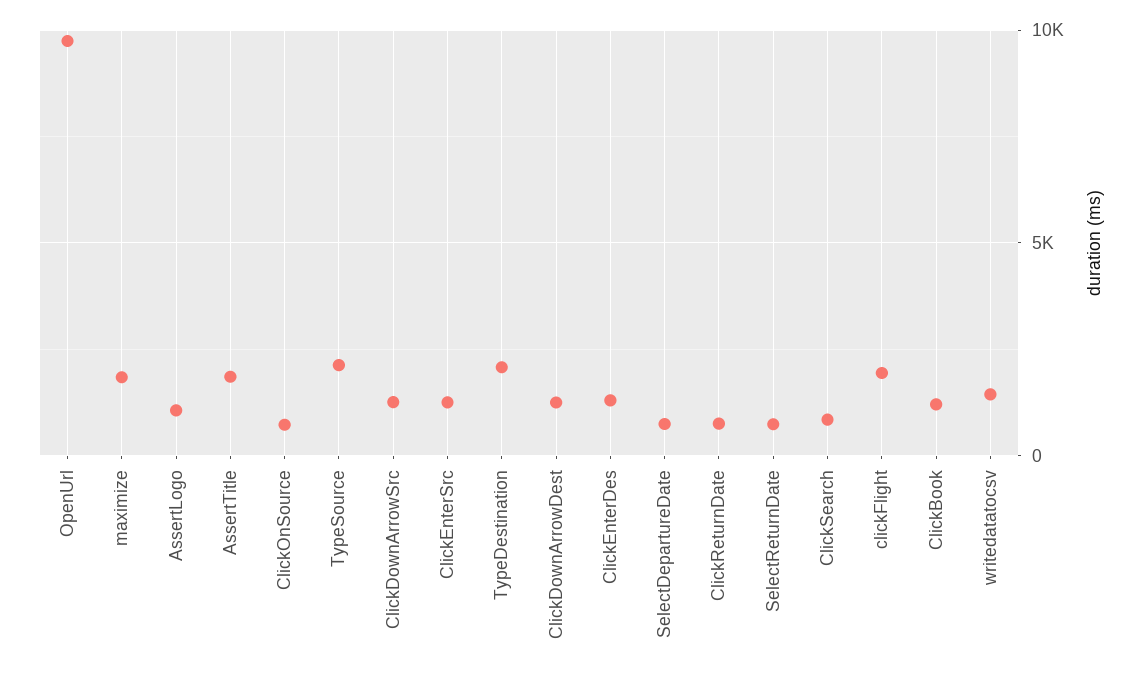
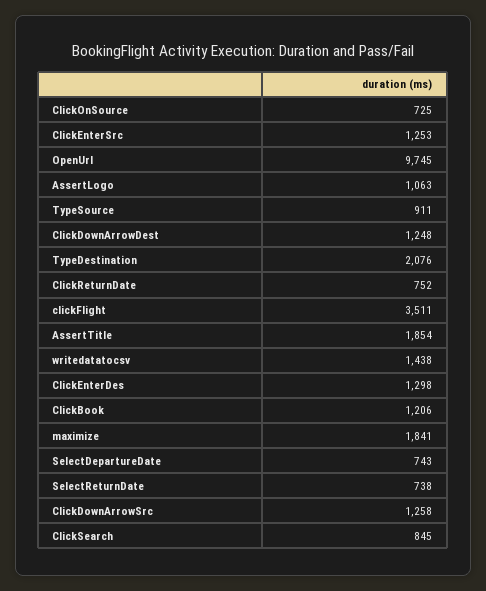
  {
    "OpenUrl": 9745,
    "maximize": 1841,
    "AssertLogo": 1063,
    "AssertTitle": 1854,
    "ClickOnSource": 725,
-   "TypeSource": 2000,
+   "TypeSource": 911,
    "ClickDownArrowSrc": 1258,
    "ClickEnterSrc": 1253,
    "TypeDestination": 2076,
    "ClickDownArrowDest": 1248,
    "ClickEnterDes": 1298,
    "SelectDepartureDate": 743,
    "ClickReturnDate": 752,
    "SelectReturnDate": 738,
    "ClickSearch": 845,
-   "clickFlight": 2000,
+   "clickFlight": 3511,
    "ClickBook": 1206,
    "writedatatocsv": 1438
  }

